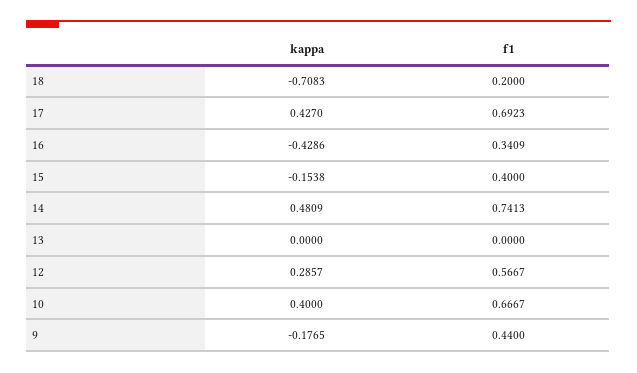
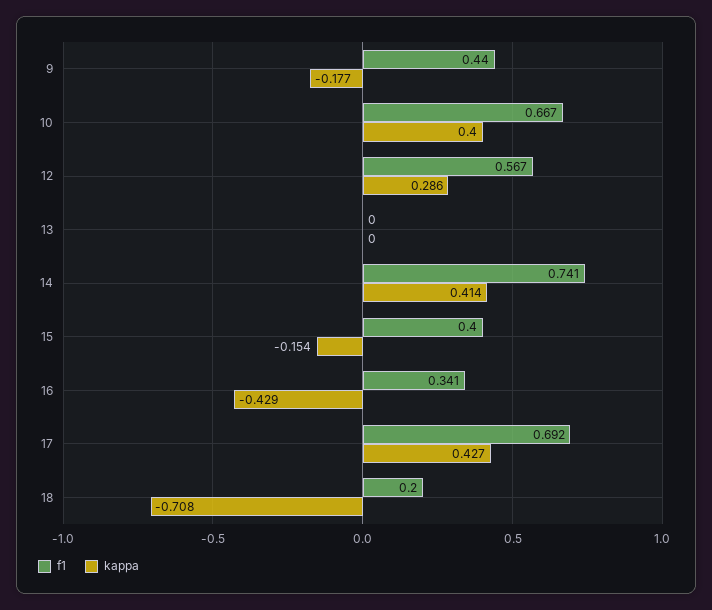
  {
    "kappa": {
      "18": -0.7083,
      "17": 0.427,
      "16": -0.4286,
      "15": -0.1538,
-     "14": 0.4809,
+     "14": 0.414,
      "13": 0,
      "12": 0.2857,
      "10": 0.4,
      "9": -0.1765
    },
    "f1": {
      "18": 0.2,
      "17": 0.6923,
      "16": 0.3409,
      "15": 0.4,
      "14": 0.7413,
      "13": 0,
      "12": 0.5667,
      "10": 0.6667,
      "9": 0.44
    }
  }

